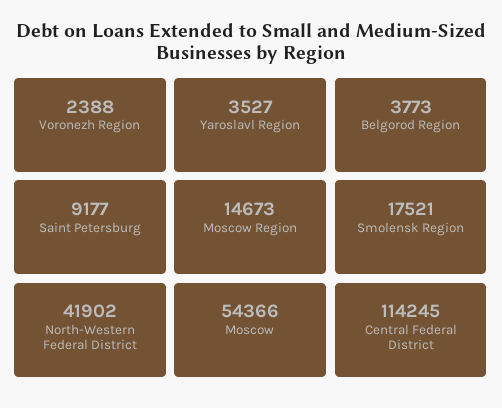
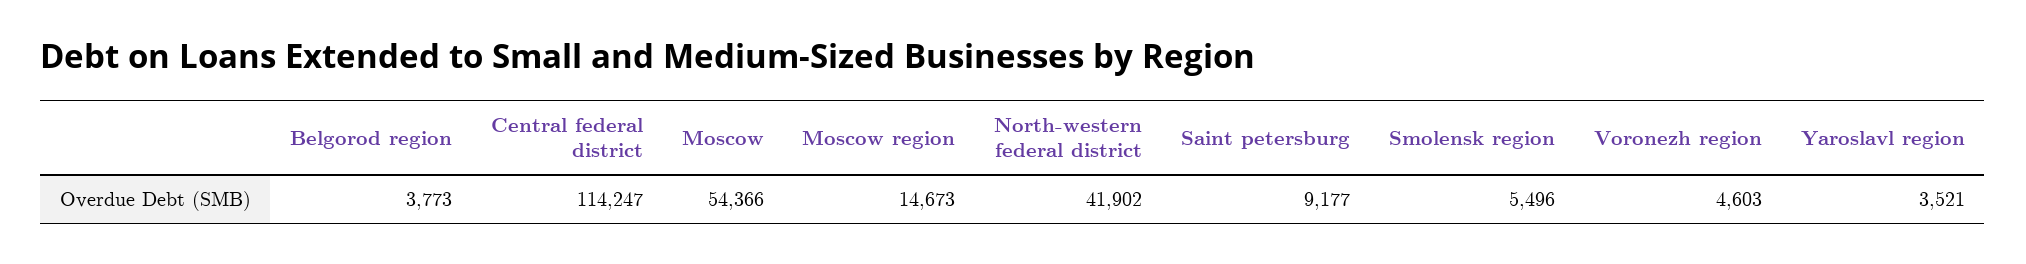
  {
-   "Voronezh Region": 2388,
+   "Voronezh Region": 4603,
-   "Yaroslavl Region": 3527,
+   "Yaroslavl Region": 3521,
    "Belgorod Region": 3773,
    "Saint Petersburg": 9177,
    "Moscow Region": 14673,
-   "Smolensk Region": 17521,
+   "Smolensk Region": 5496,
    "North-Western Federal District": 41902,
    "Moscow": 54366,
-   "Central Federal District": 114245
+   "Central Federal District": 114247
  }

